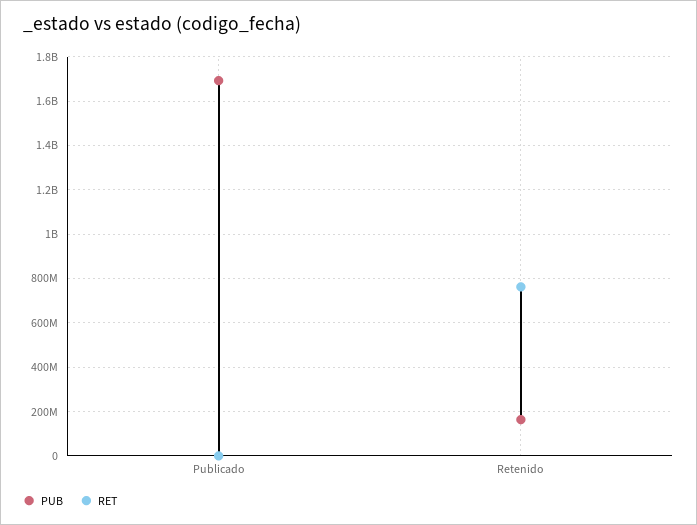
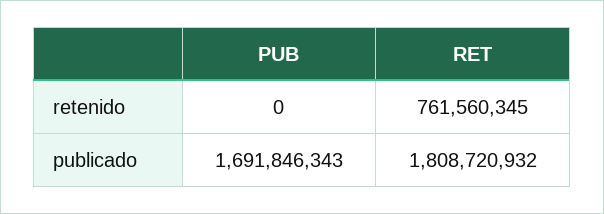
  {
    "PUB": {
      "Publicado": 1691846343,
-     "Retenido": 150000000
+     "Retenido": 0
    },
    "RET": {
-     "Publicado": 0,
+     "Publicado": 1808720932,
      "Retenido": 761560345
    }
  }

